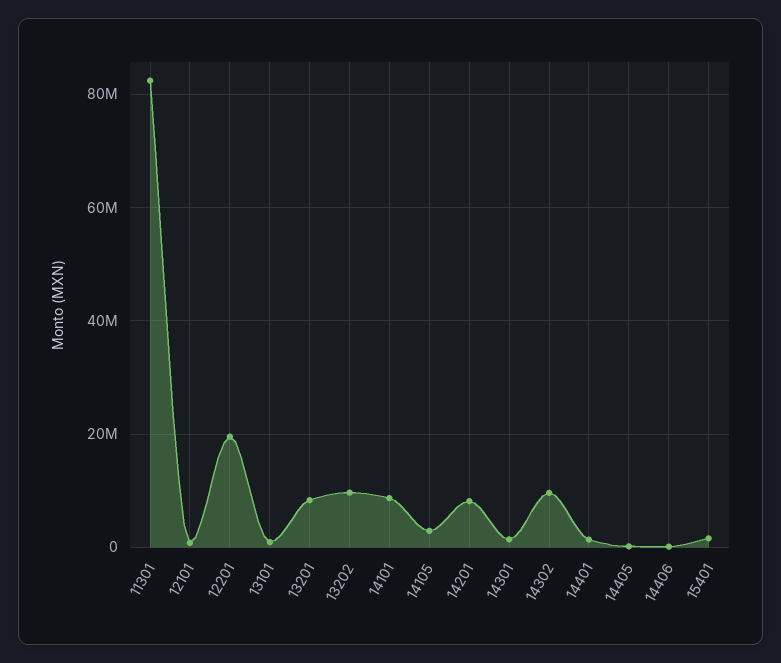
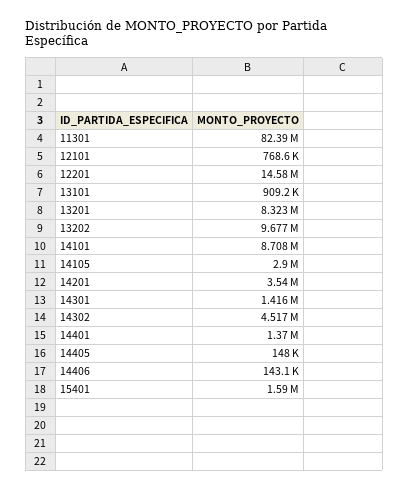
  {
    "11301": 82390000,
    "12101": 768600,
-   "12201": 20000000,
+   "12201": 14580000,
    "13101": 909200,
    "13201": 8323000,
    "13202": 9677000,
    "14101": 8708000,
    "14105": 2900000,
-   "14201": 8000000,
+   "14201": 3540000,
    "14301": 1416000,
-   "14302": 10000000,
+   "14302": 4517000,
    "14401": 1370000,
    "14405": 148000,
    "14406": 143100,
    "15401": 1590000
  }

